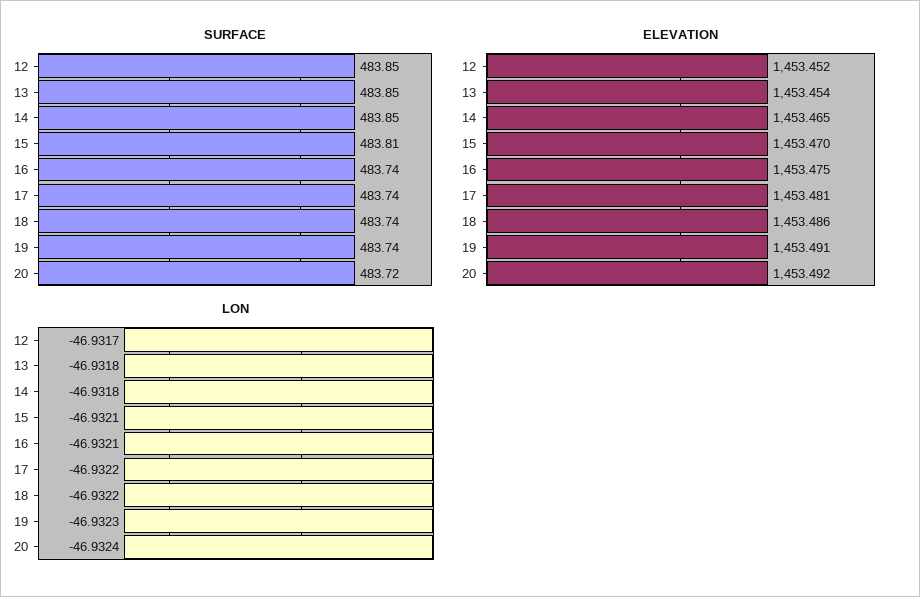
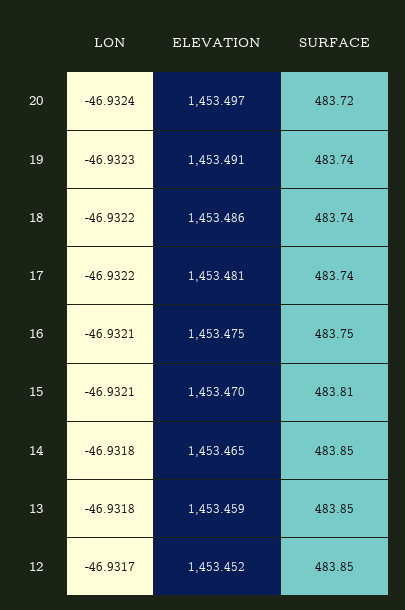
  {
    "SURFACE": {
      "12": 483.85,
      "13": 483.85,
      "14": 483.85,
      "15": 483.81,
-     "16": 483.74,
+     "16": 483.75,
      "17": 483.74,
      "18": 483.74,
      "19": 483.74,
      "20": 483.72
    },
    "ELEVATION": {
      "12": 1453.452,
-     "13": 1453.454,
+     "13": 1453.459,
      "14": 1453.465,
      "15": 1453.47,
      "16": 1453.475,
      "17": 1453.481,
      "18": 1453.486,
      "19": 1453.491,
-     "20": 1453.492
+     "20": 1453.497
    },
    "LON": {
      "12": -46.9317,
      "13": -46.9318,
      "14": -46.9318,
      "15": -46.9321,
      "16": -46.9321,
      "17": -46.9322,
      "18": -46.9322,
      "19": -46.9323,
      "20": -46.9324
    }
  }

